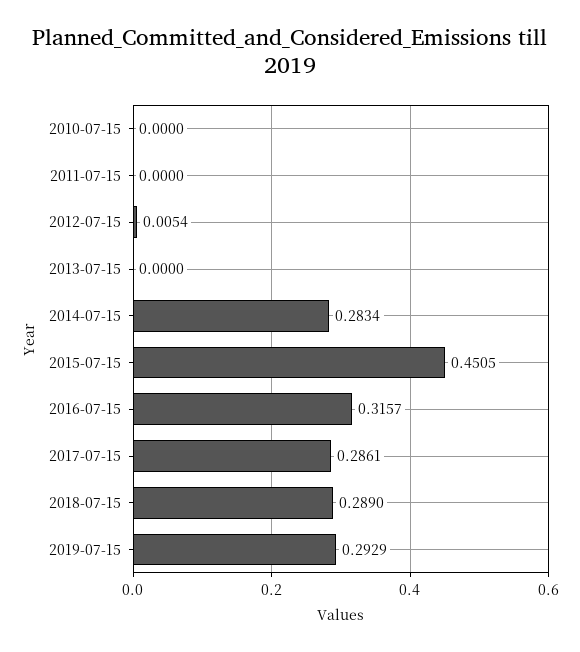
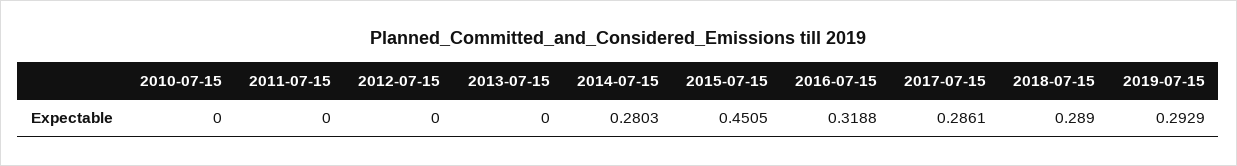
  {
    "2010-07-15": 0,
    "2011-07-15": 0,
-   "2012-07-15": 0.0054,
+   "2012-07-15": 0,
    "2013-07-15": 0,
-   "2014-07-15": 0.2834,
+   "2014-07-15": 0.2803,
    "2015-07-15": 0.4505,
-   "2016-07-15": 0.3157,
+   "2016-07-15": 0.3188,
    "2017-07-15": 0.2861,
    "2018-07-15": 0.289,
    "2019-07-15": 0.2929
  }

